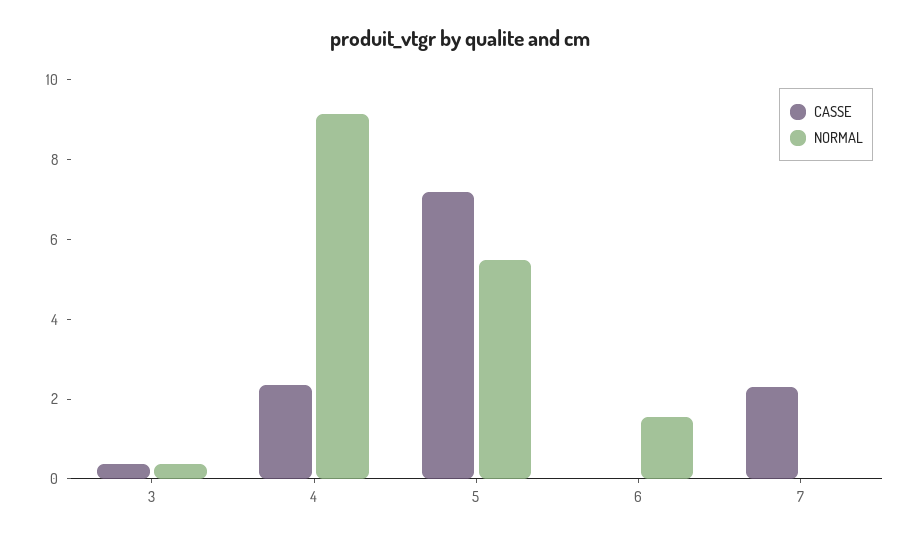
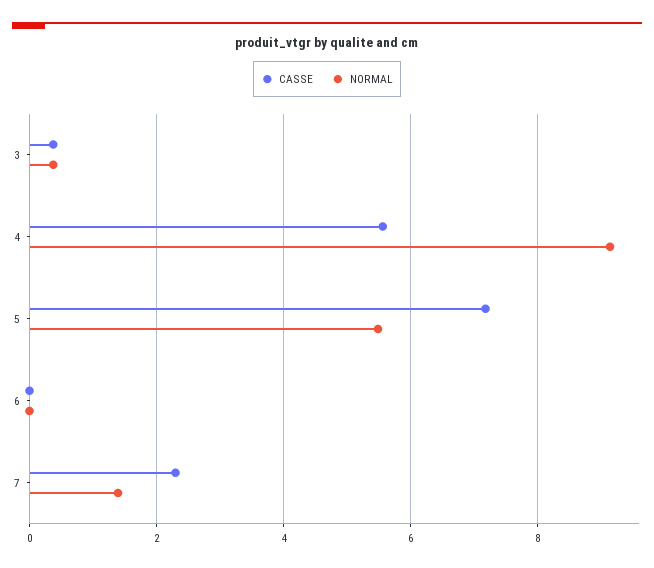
  {
    "CASSE": {
      "3": 0.4,
-     "4": 2.5,
+     "4": 5.6,
      "5": 7.2,
      "6": 0,
      "7": 2.4
    },
    "NORMAL": {
      "3": 0.4,
      "4": 9.2,
      "5": 5.4,
-     "6": 1.5,
+     "6": 0,
-     "7": 0
+     "7": 1.4
    }
  }

